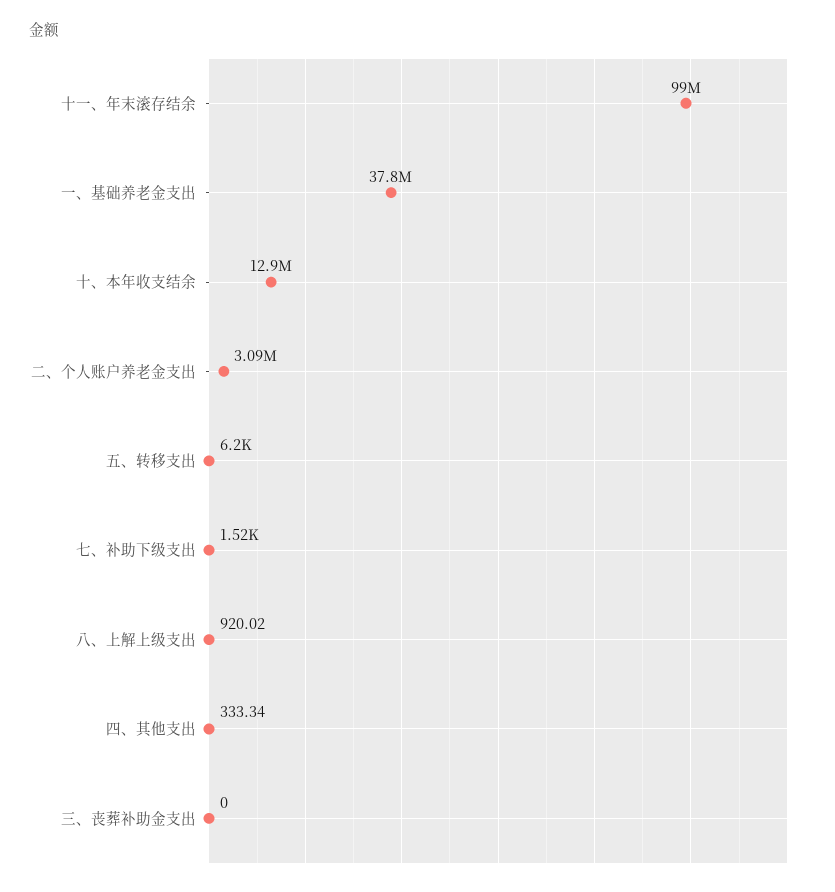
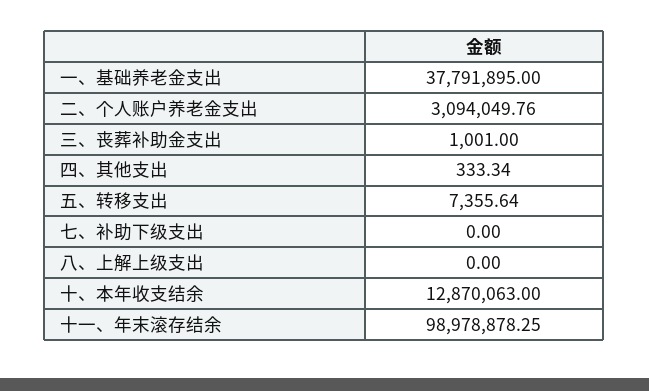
  {
    "十一、年末滚存结余": 98978878.25,
    "一、基础养老金支出": 37791895,
    "十、本年收支结余": 12870063,
    "二、个人账户养老金支出": 3094049.76,
-   "五、转移支出": 6200,
+   "五、转移支出": 7355.64,
-   "七、补助下级支出": 1520,
+   "七、补助下级支出": 0,
-   "八、上解上级支出": 920.02,
+   "八、上解上级支出": 0,
    "四、其他支出": 333.34,
-   "三、丧葬补助金支出": 0
+   "三、丧葬补助金支出": 1001
  }

